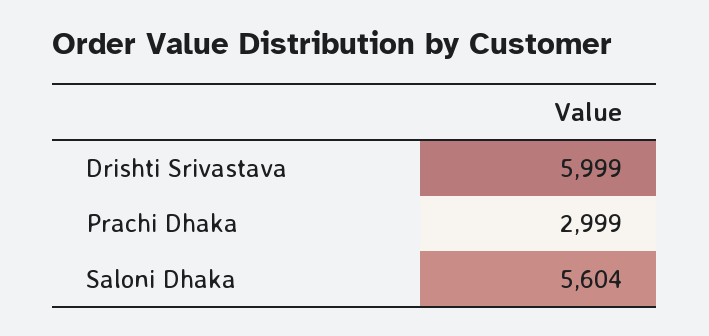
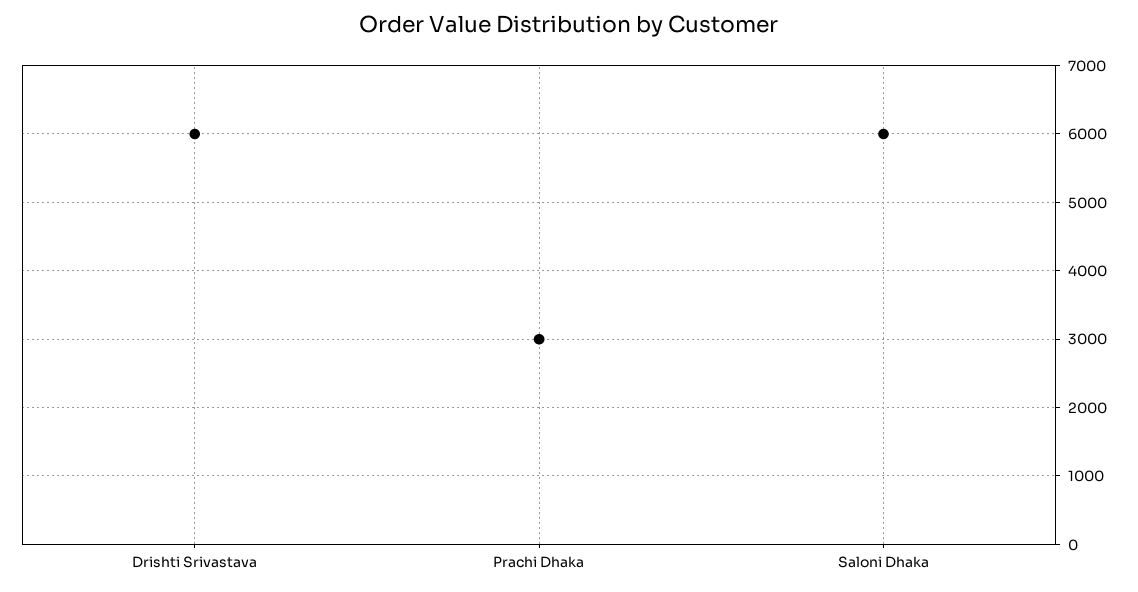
  {
    "Drishti Srivastava": 5999,
    "Prachi Dhaka": 2999,
-   "Saloni Dhaka": 5604
+   "Saloni Dhaka": 6000
  }

